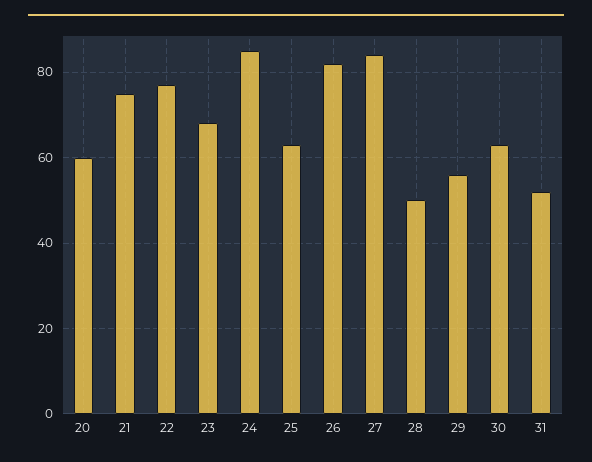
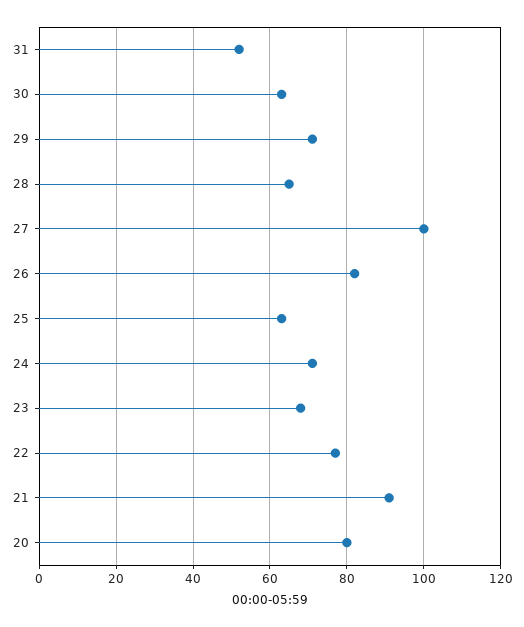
  {
-   "20": 60,
+   "20": 80,
-   "21": 75,
+   "21": 90,
    "22": 75,
    "23": 70,
-   "24": 85,
+   "24": 70,
    "25": 65,
    "26": 80,
-   "27": 85,
+   "27": 100,
-   "28": 50,
+   "28": 65,
-   "29": 55,
+   "29": 70,
    "30": 65,
    "31": 50
  }

